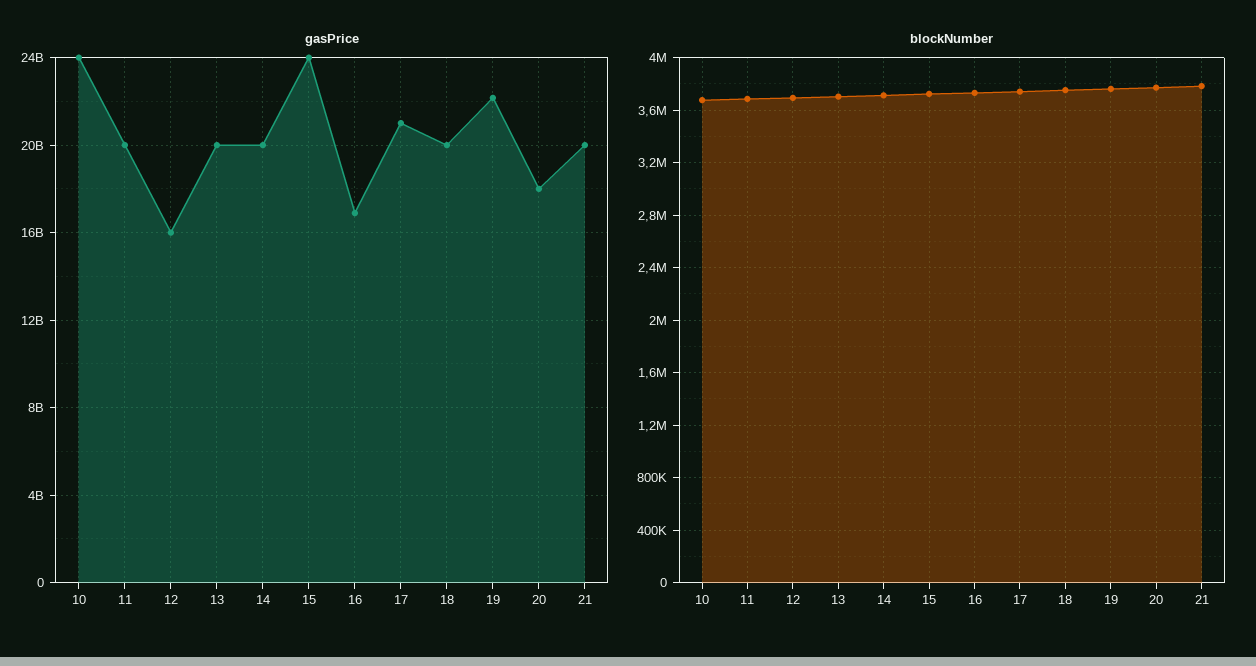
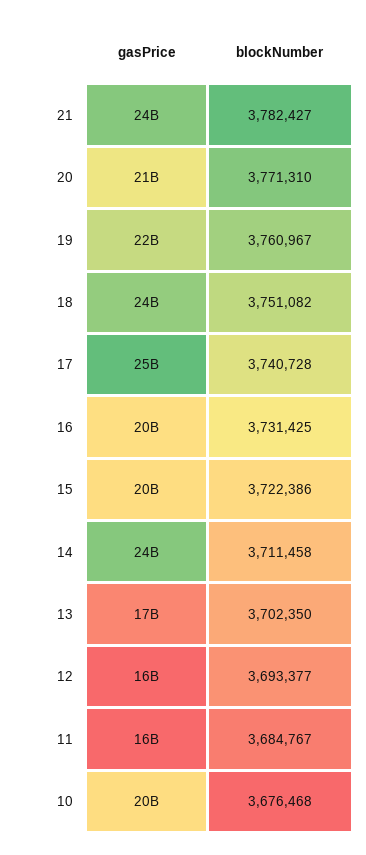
  {
    "gasPrice": {
-     "10": 24000000000,
+     "10": 20000000000,
-     "11": 20000000000,
+     "11": 16000000000,
      "12": 16000000000,
-     "13": 20000000000,
+     "13": 17000000000,
-     "14": 20000000000,
+     "14": 24000000000,
-     "15": 24000000000,
+     "15": 20000000000,
-     "16": 17000000000,
+     "16": 20000000000,
-     "17": 21000000000,
+     "17": 25000000000,
-     "18": 20000000000,
+     "18": 24000000000,
      "19": 22000000000,
-     "20": 18000000000,
+     "20": 21000000000,
-     "21": 20000000000
+     "21": 24000000000
    },
    "blockNumber": {
      "10": 3676468,
      "11": 3684767,
      "12": 3693377,
      "13": 3702350,
      "14": 3711458,
      "15": 3722386,
      "16": 3731425,
      "17": 3740728,
      "18": 3751082,
      "19": 3760967,
      "20": 3771310,
      "21": 3782427
    }
  }

